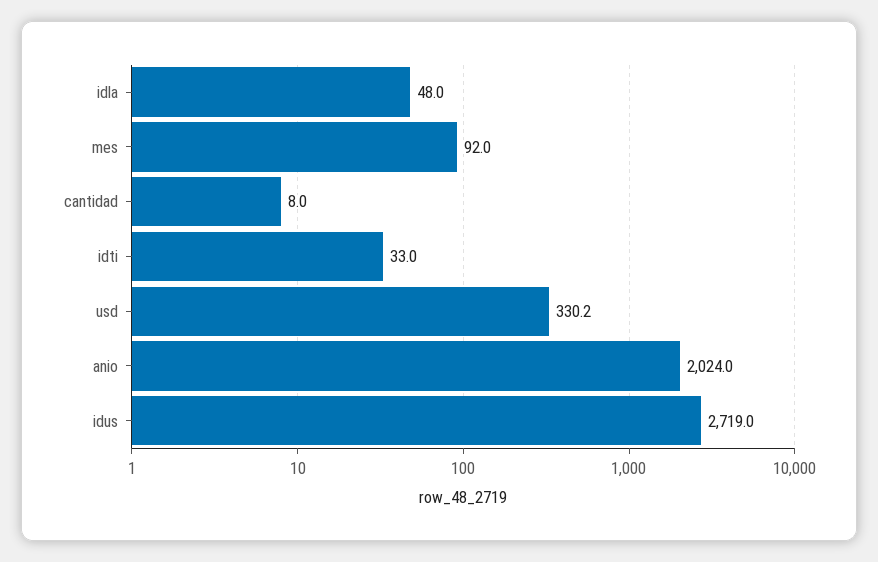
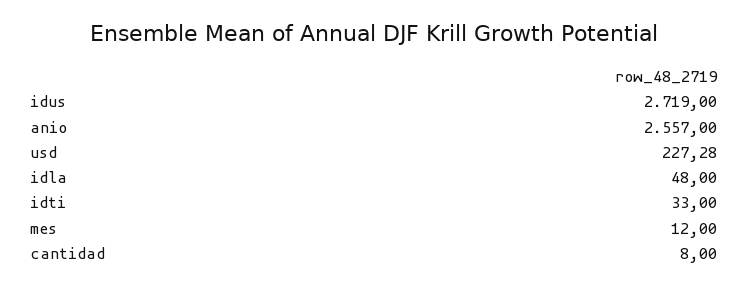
  {
    "idla": 48,
-   "mes": 92,
+   "mes": 12,
    "cantidad": 8,
    "idti": 33,
-   "usd": 330.2,
+   "usd": 227.28,
-   "anio": 2024,
+   "anio": 2557,
    "idus": 2719
  }

